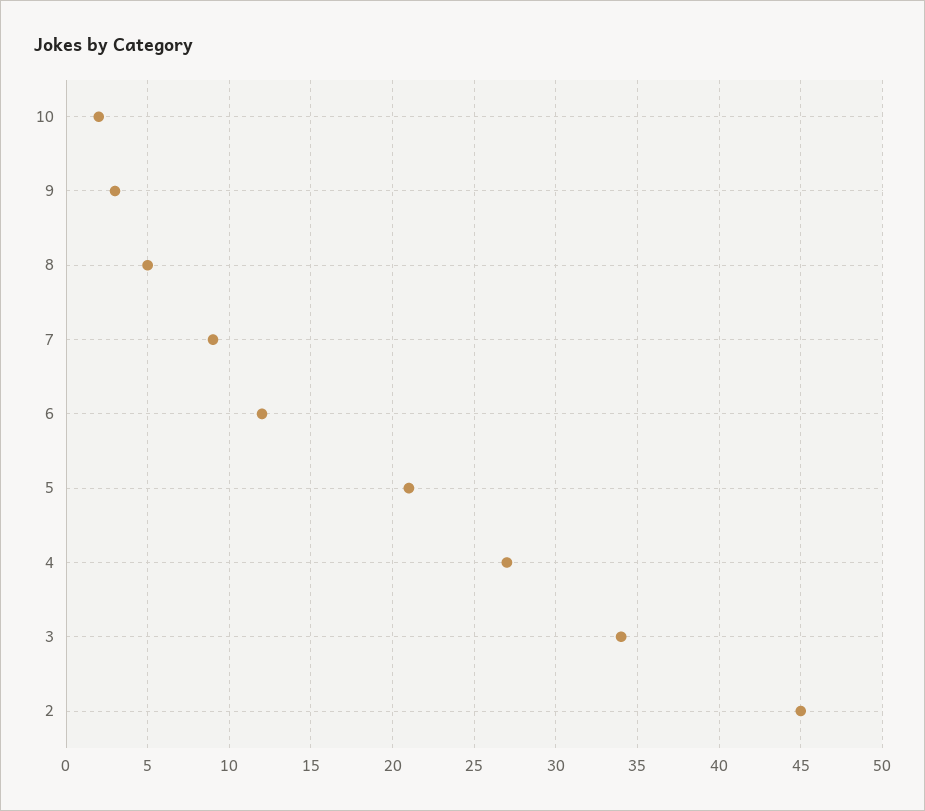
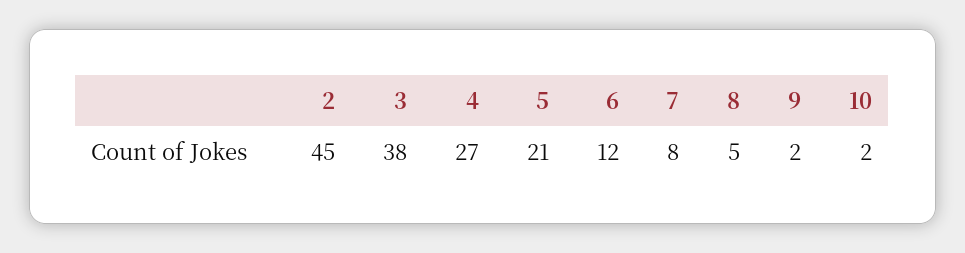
  {
    "10": 2,
-   "9": 3,
+   "9": 2,
    "8": 5,
-   "7": 9,
+   "7": 8,
    "6": 12,
    "5": 21,
    "4": 27,
-   "3": 34,
+   "3": 38,
    "2": 45
  }

